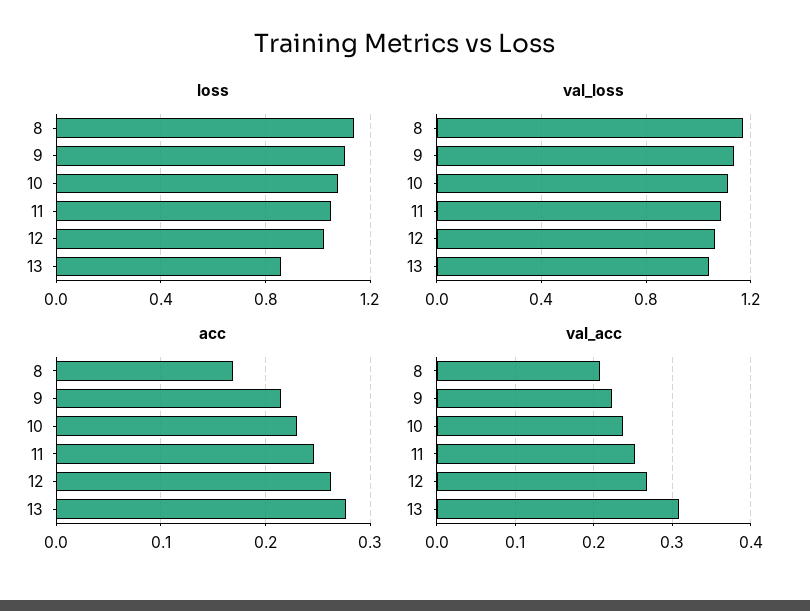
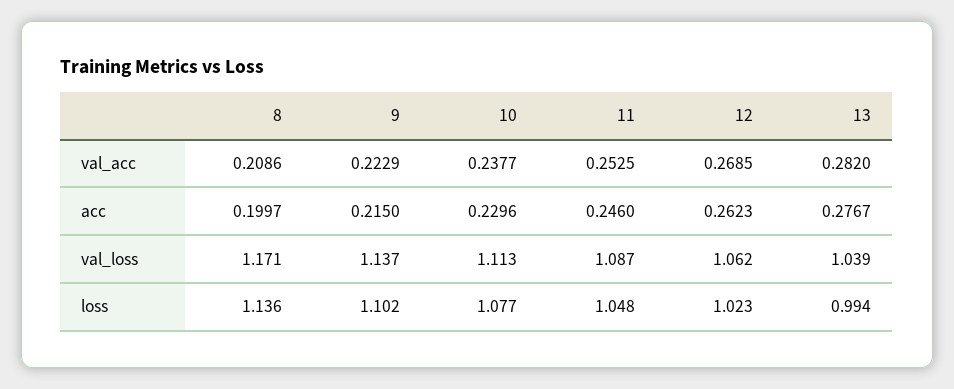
  {
    "loss": {
      "8": 1.136,
      "9": 1.102,
      "10": 1.077,
      "11": 1.048,
      "12": 1.023,
-     "13": 0.85
+     "13": 0.994
    },
    "val_loss": {
      "8": 1.171,
      "9": 1.137,
      "10": 1.113,
      "11": 1.087,
      "12": 1.062,
      "13": 1.039
    },
    "acc": {
-     "8": 0.17,
+     "8": 0.1997,
      "9": 0.215,
      "10": 0.2296,
      "11": 0.246,
      "12": 0.2623,
      "13": 0.2767
    },
    "val_acc": {
      "8": 0.2086,
      "9": 0.2229,
      "10": 0.2377,
      "11": 0.2525,
      "12": 0.2685,
-     "13": 0.31
+     "13": 0.282
    }
  }

